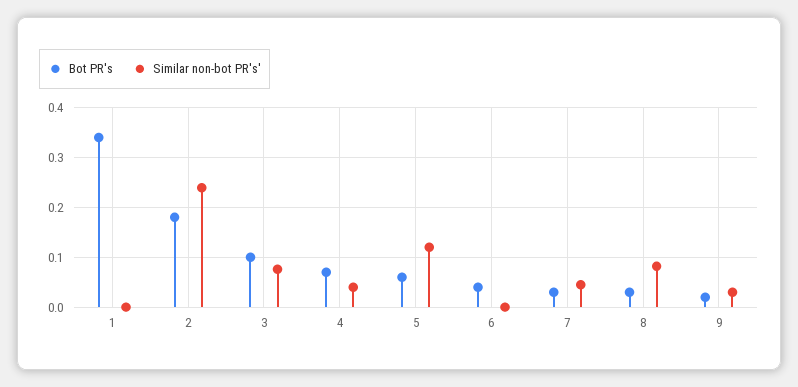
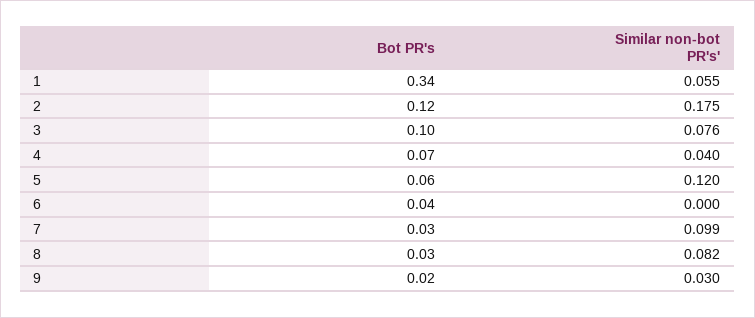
  {
    "Bot PR's": {
      "1": 0.34,
-     "2": 0.18,
+     "2": 0.12,
      "3": 0.1,
      "4": 0.07,
      "5": 0.06,
      "6": 0.04,
      "7": 0.03,
      "8": 0.03,
      "9": 0.02
    },
    "Similar non-bot PR's'": {
-     "1": 0,
+     "1": 0.055,
-     "2": 0.24,
+     "2": 0.175,
      "3": 0.076,
      "4": 0.04,
      "5": 0.12,
      "6": 0,
-     "7": 0.04,
+     "7": 0.099,
      "8": 0.082,
      "9": 0.03
    }
  }

